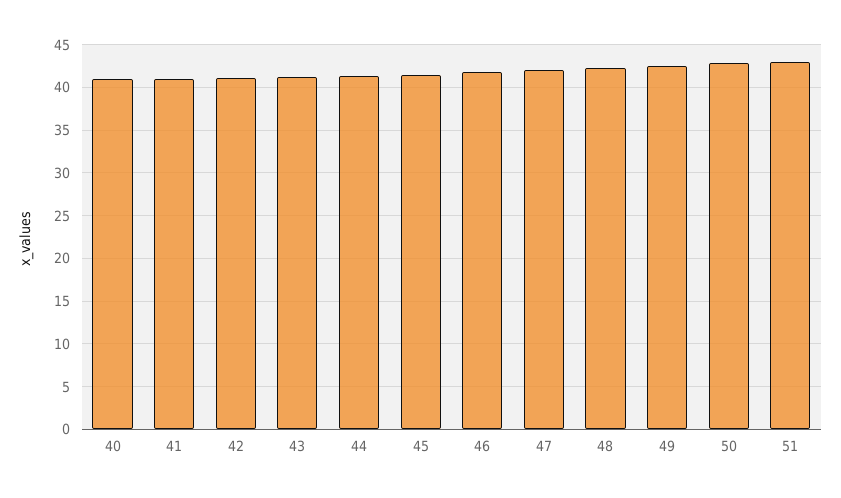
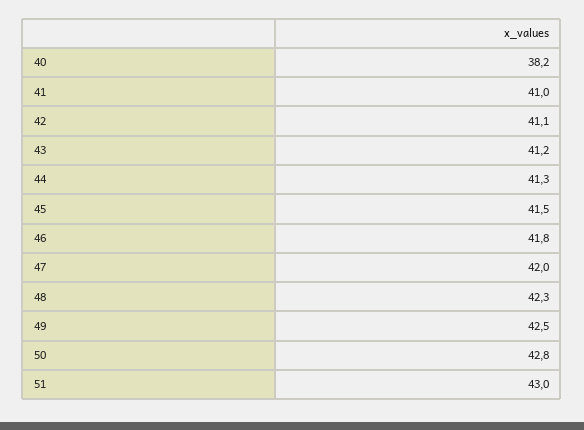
  {
-   "40": 41,
+   "40": 38.2,
    "41": 41,
    "42": 41.1,
    "43": 41.2,
    "44": 41.3,
    "45": 41.5,
    "46": 41.8,
    "47": 42,
    "48": 42.3,
    "49": 42.5,
    "50": 42.8,
    "51": 43
  }

